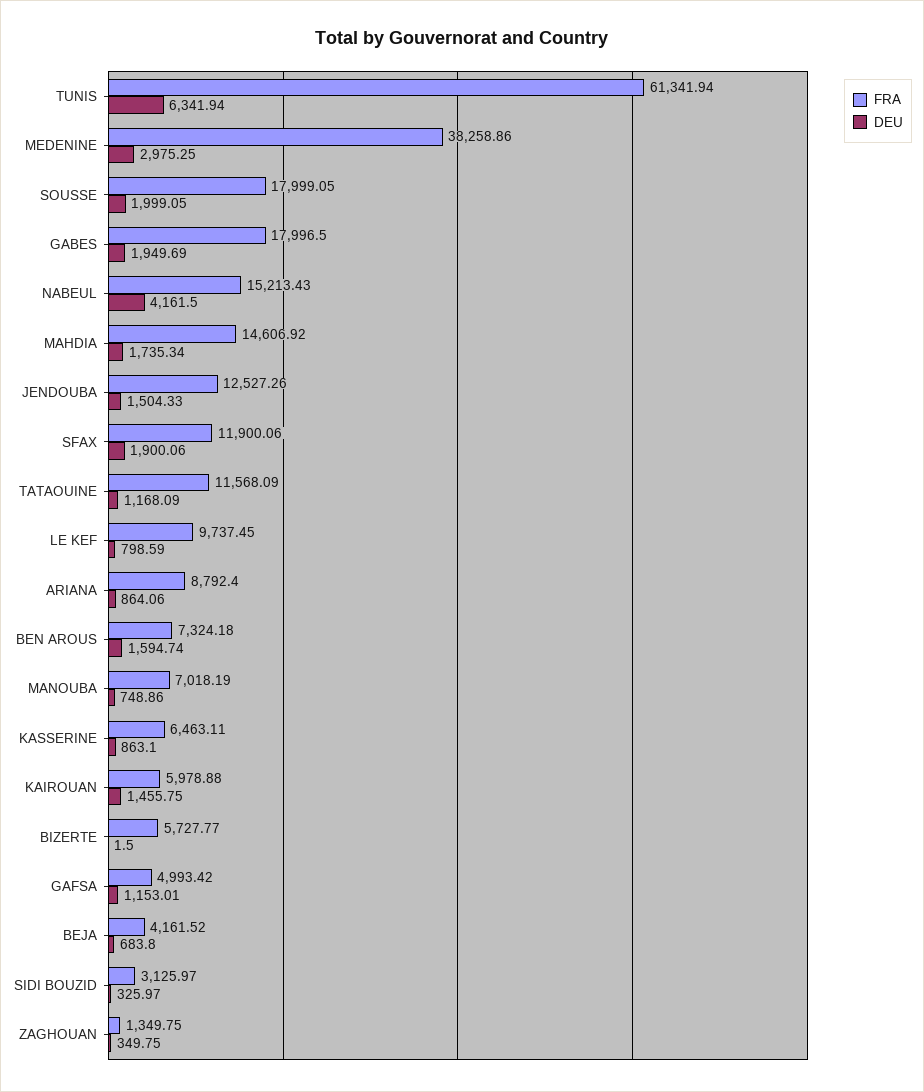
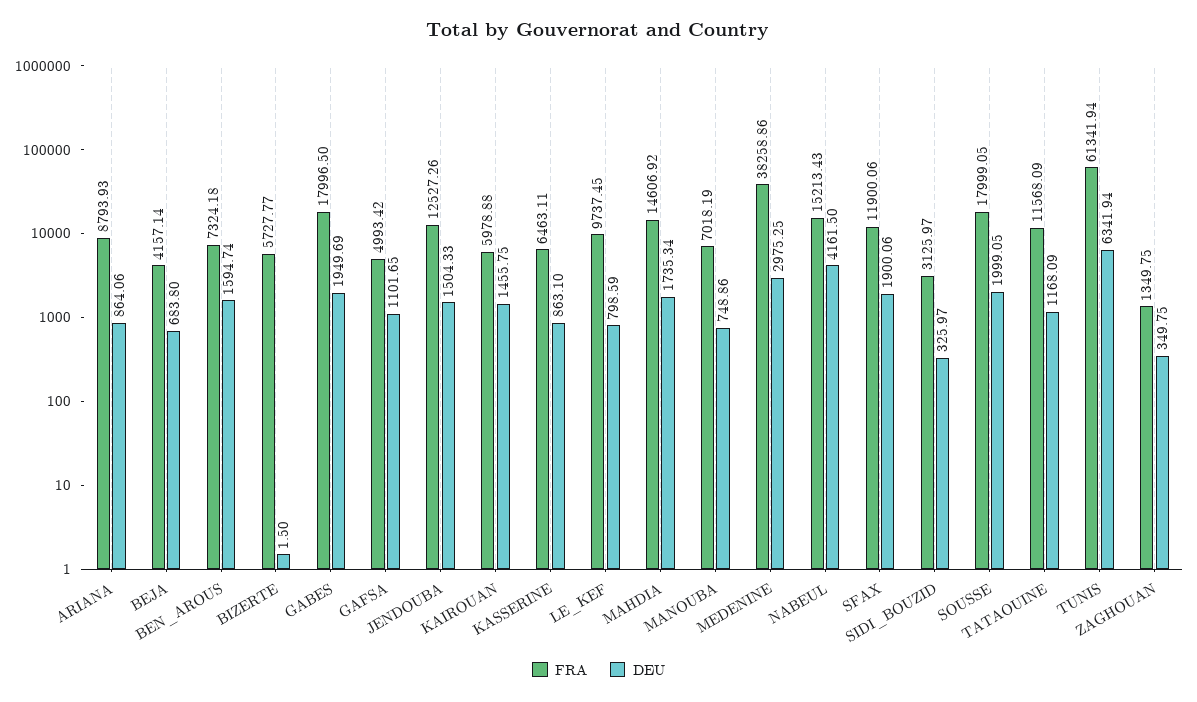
  {
    "FRA": {
      "TUNIS": 61341.94,
      "MEDENINE": 38258.86,
      "SOUSSE": 17999.05,
      "GABES": 17996.5,
      "NABEUL": 15213.43,
      "MAHDIA": 14606.92,
      "JENDOUBA": 12527.26,
      "SFAX": 11900.06,
      "TATAOUINE": 11568.09,
      "LE KEF": 9737.45,
-     "ARIANA": 8792.4,
+     "ARIANA": 8793.93,
      "BEN AROUS": 7324.18,
      "MANOUBA": 7018.19,
      "KASSERINE": 6463.11,
      "KAIROUAN": 5978.88,
      "BIZERTE": 5727.77,
      "GAFSA": 4993.42,
-     "BEJA": 4161.52,
+     "BEJA": 4157.14,
      "SIDI BOUZID": 3125.97,
      "ZAGHOUAN": 1349.75
    },
    "DEU": {
      "TUNIS": 6341.94,
      "MEDENINE": 2975.25,
      "SOUSSE": 1999.05,
      "GABES": 1949.69,
      "NABEUL": 4161.5,
      "MAHDIA": 1735.34,
      "JENDOUBA": 1504.33,
      "SFAX": 1900.06,
      "TATAOUINE": 1168.09,
      "LE KEF": 798.59,
      "ARIANA": 864.06,
      "BEN AROUS": 1594.74,
      "MANOUBA": 748.86,
      "KASSERINE": 863.1,
      "KAIROUAN": 1455.75,
      "BIZERTE": 1.5,
-     "GAFSA": 1153.01,
+     "GAFSA": 1101.65,
      "BEJA": 683.8,
      "SIDI BOUZID": 325.97,
      "ZAGHOUAN": 349.75
    }
  }

